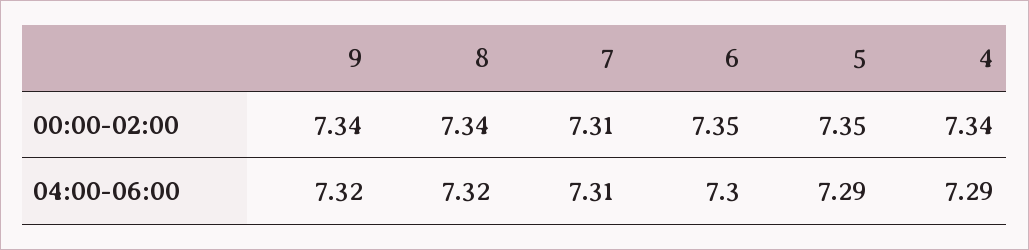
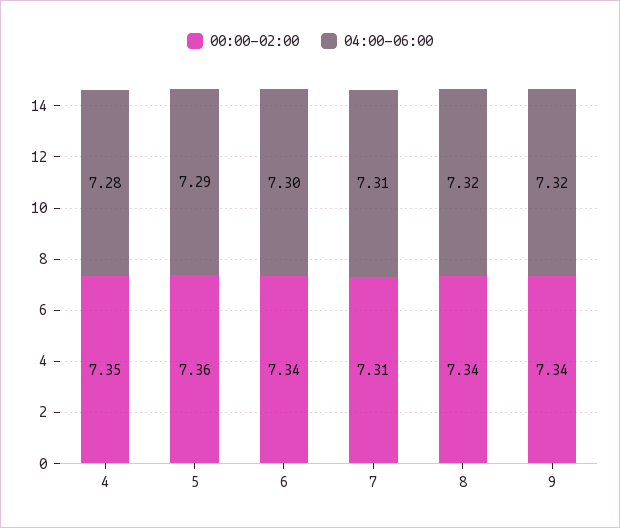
  {
    "00:00-02:00": {
      "9": 7.34,
      "8": 7.34,
      "7": 7.31,
-     "6": 7.35,
+     "6": 7.34,
-     "5": 7.35,
+     "5": 7.36,
-     "4": 7.34
+     "4": 7.35
    },
    "04:00-06:00": {
      "9": 7.32,
      "8": 7.32,
      "7": 7.31,
      "6": 7.3,
      "5": 7.29,
-     "4": 7.29
+     "4": 7.28
    }
  }

